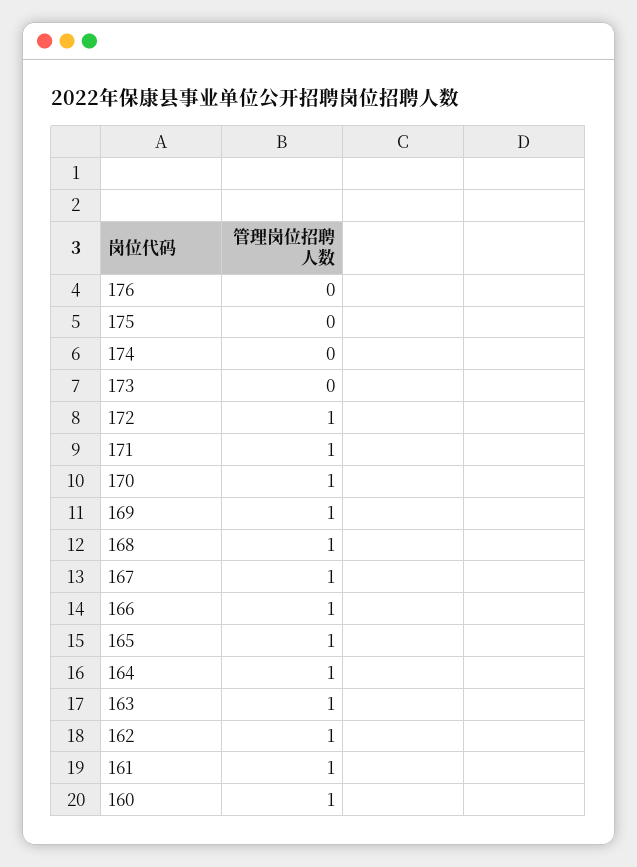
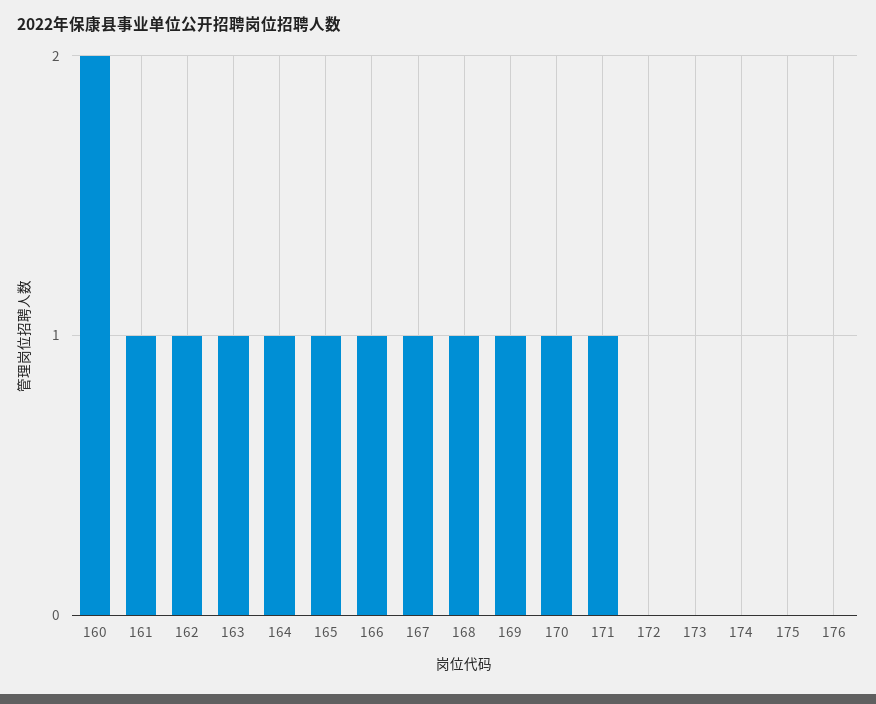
  {
    "176": 0,
    "175": 0,
    "174": 0,
    "173": 0,
-   "172": 1,
+   "172": 0,
    "171": 1,
    "170": 1,
    "169": 1,
    "168": 1,
    "167": 1,
    "166": 1,
    "165": 1,
    "164": 1,
    "163": 1,
    "162": 1,
    "161": 1,
-   "160": 1
+   "160": 2
  }

